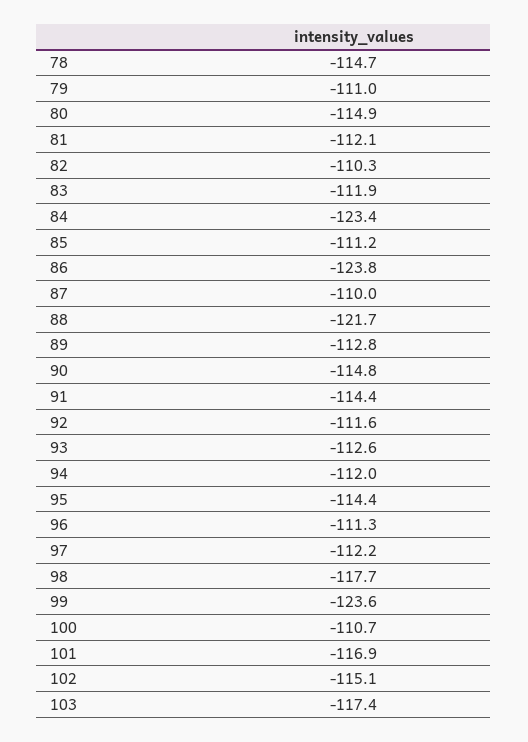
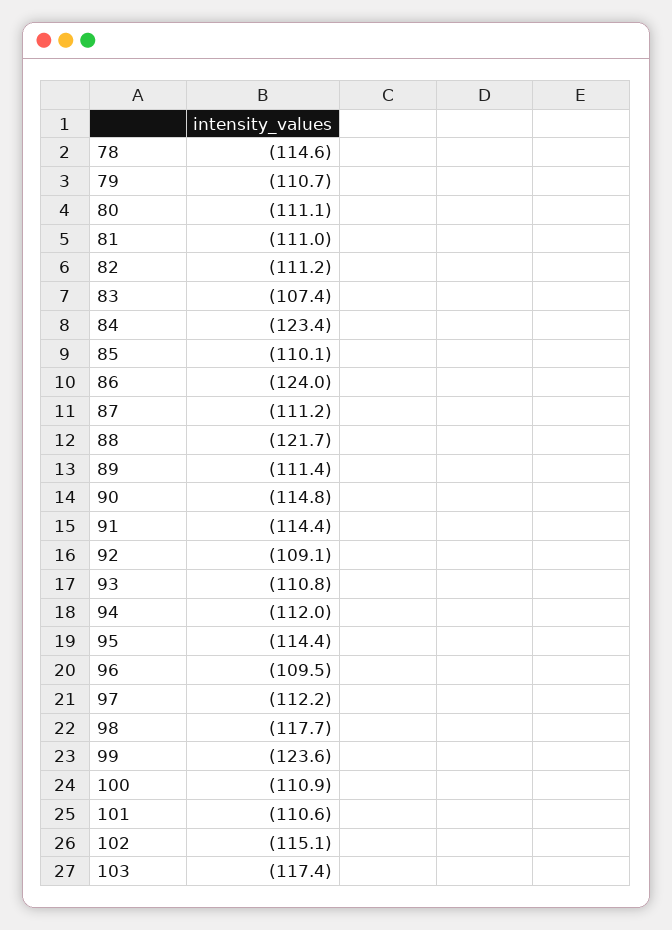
  {
-   "78": -114.7,
+   "78": -114.6,
-   "79": -111,
+   "79": -110.7,
-   "80": -114.9,
+   "80": -111.1,
-   "81": -112.1,
+   "81": -111,
-   "82": -110.3,
+   "82": -111.2,
-   "83": -111.9,
+   "83": -107.4,
    "84": -123.4,
-   "85": -111.2,
+   "85": -110.1,
-   "86": -123.8,
+   "86": -124,
-   "87": -110,
+   "87": -111.2,
    "88": -121.7,
-   "89": -112.8,
+   "89": -111.4,
    "90": -114.8,
    "91": -114.4,
-   "92": -111.6,
+   "92": -109.1,
-   "93": -112.6,
+   "93": -110.8,
    "94": -112,
    "95": -114.4,
-   "96": -111.3,
+   "96": -109.5,
    "97": -112.2,
    "98": -117.7,
    "99": -123.6,
-   "100": -110.7,
+   "100": -110.9,
-   "101": -116.9,
+   "101": -110.6,
    "102": -115.1,
    "103": -117.4
  }

